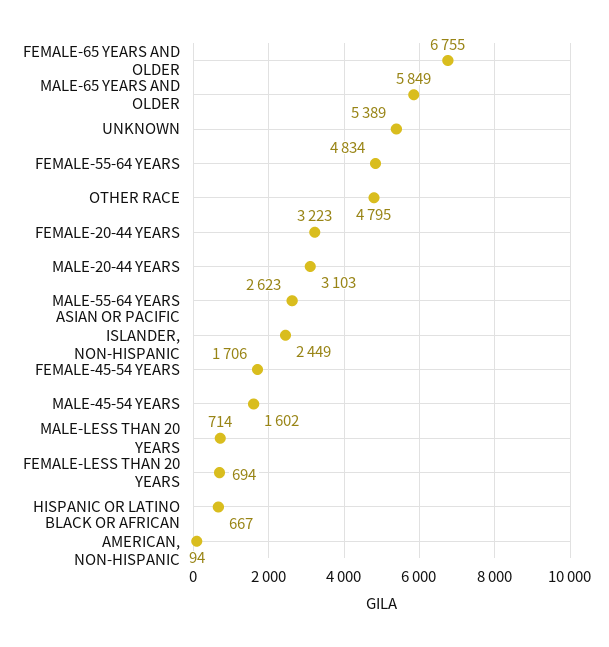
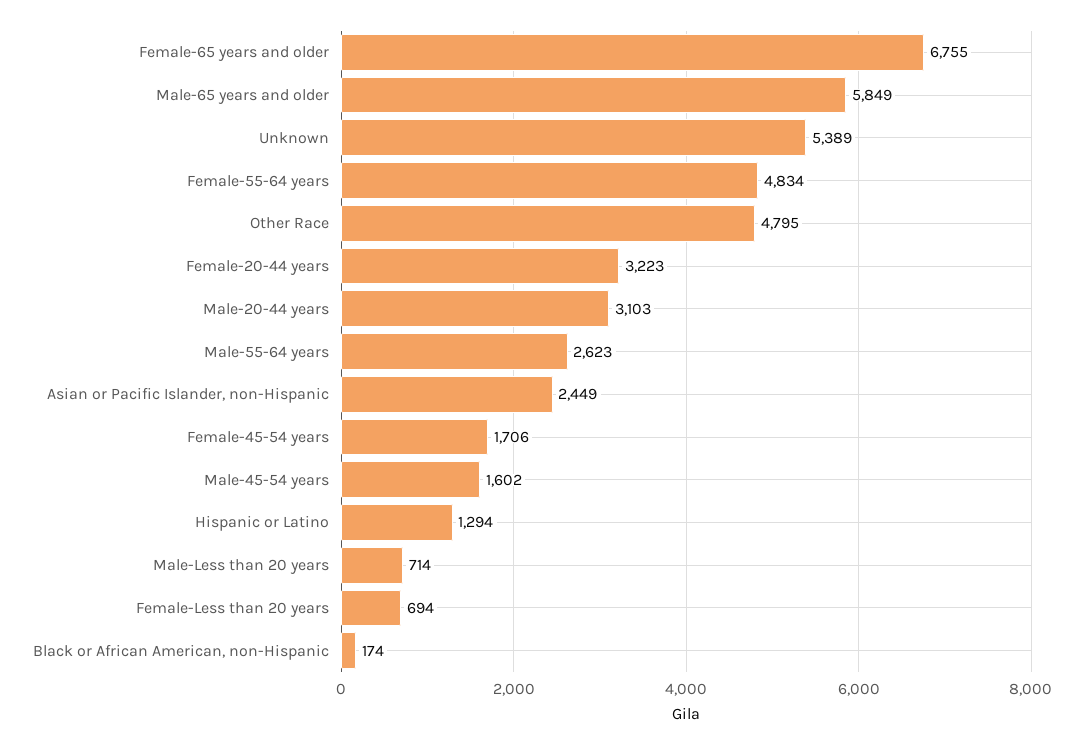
  {
    "FEMALE-65 YEARS AND OLDER": 6755,
    "MALE-65 YEARS AND OLDER": 5849,
    "UNKNOWN": 5389,
    "FEMALE-55-64 YEARS": 4834,
    "OTHER RACE": 4795,
    "FEMALE-20-44 YEARS": 3223,
    "MALE-20-44 YEARS": 3103,
    "MALE-55-64 YEARS": 2623,
    "ASIAN OR PACIFIC ISLANDER, NON-HISPANIC": 2449,
    "FEMALE-45-54 YEARS": 1706,
    "MALE-45-54 YEARS": 1602,
    "MALE-LESS THAN 20 YEARS": 714,
    "FEMALE-LESS THAN 20 YEARS": 694,
-   "HISPANIC OR LATINO": 667,
+   "HISPANIC OR LATINO": 1294,
-   "BLACK OR AFRICAN AMERICAN, NON-HISPANIC": 94
+   "BLACK OR AFRICAN AMERICAN, NON-HISPANIC": 174
  }

